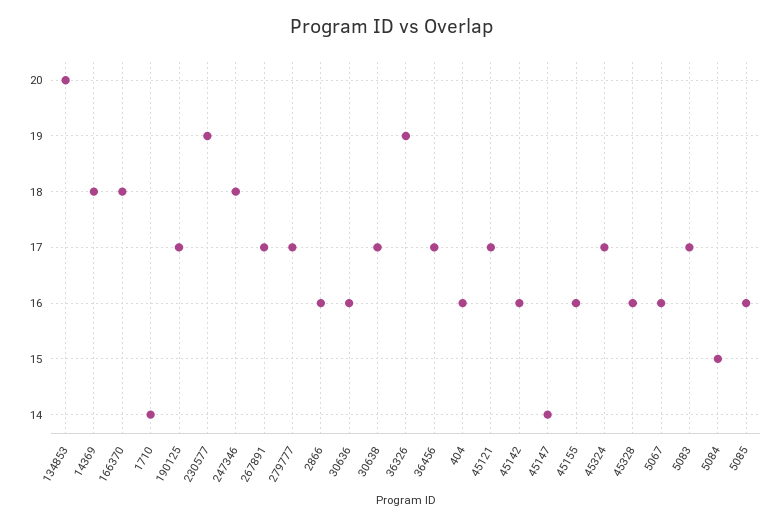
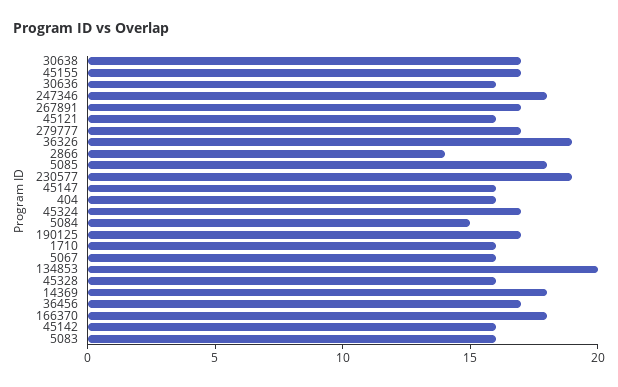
  {
    "134853": 20,
    "14369": 18,
    "166370": 18,
-   "1710": 14,
+   "1710": 16,
    "190125": 17,
    "230577": 19,
    "247346": 18,
    "267891": 17,
    "279777": 17,
-   "2866": 16,
+   "2866": 14,
    "30636": 16,
    "30638": 17,
    "36326": 19,
    "36456": 17,
    "404": 16,
-   "45121": 17,
+   "45121": 16,
    "45142": 16,
-   "45147": 14,
+   "45147": 16,
-   "45155": 16,
+   "45155": 17,
    "45324": 17,
    "45328": 16,
    "5067": 16,
-   "5083": 17,
+   "5083": 16,
    "5084": 15,
-   "5085": 16
+   "5085": 18
  }

